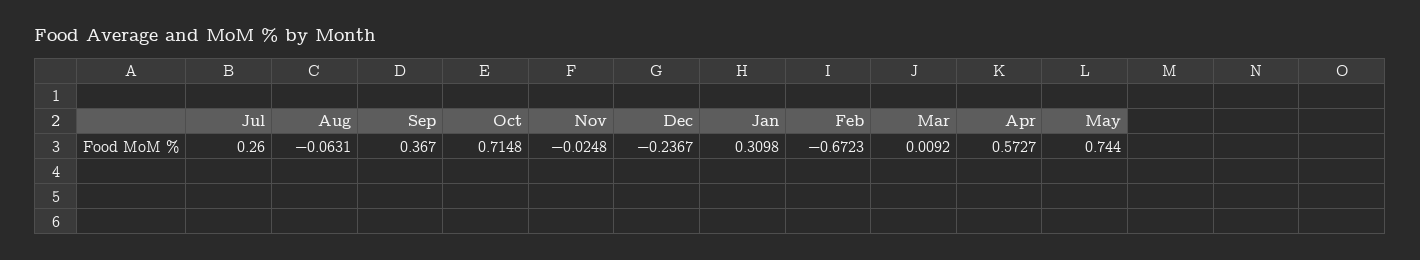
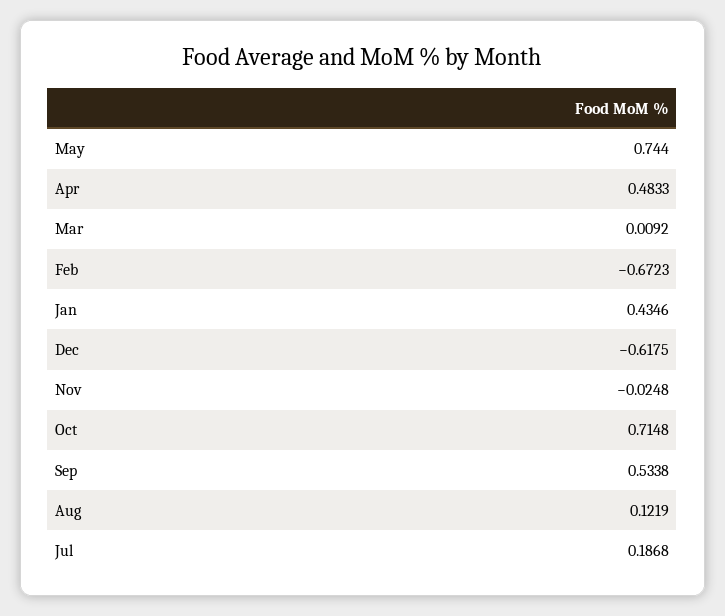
  {
-   "Jul": 0.26,
+   "Jul": 0.1868,
-   "Aug": -0.0631,
+   "Aug": 0.1219,
-   "Sep": 0.367,
+   "Sep": 0.5338,
    "Oct": 0.7148,
    "Nov": -0.0248,
-   "Dec": -0.2367,
+   "Dec": -0.6175,
-   "Jan": 0.3098,
+   "Jan": 0.4346,
    "Feb": -0.6723,
    "Mar": 0.0092,
-   "Apr": 0.5727,
+   "Apr": 0.4833,
    "May": 0.744
  }

